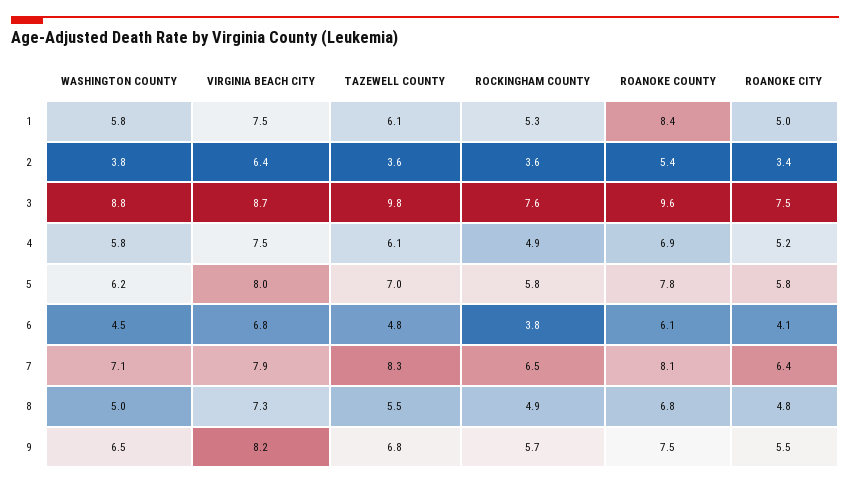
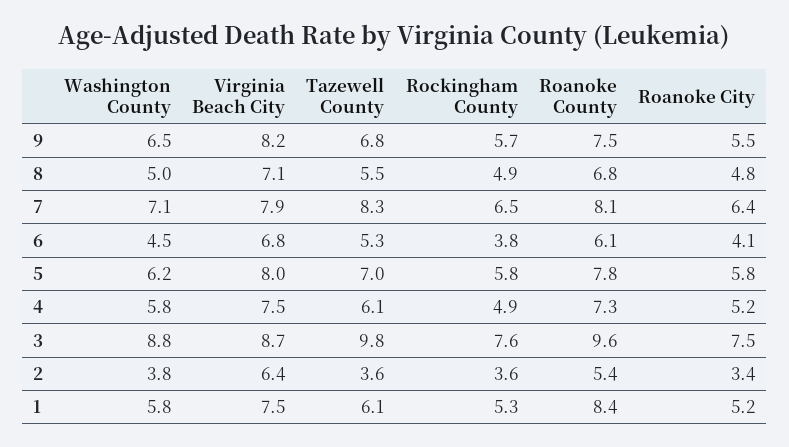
  {
    "WASHINGTON COUNTY": {
      "1": 5.8,
      "2": 3.8,
      "3": 8.8,
      "4": 5.8,
      "5": 6.2,
      "6": 4.5,
      "7": 7.1,
      "8": 5,
      "9": 6.5
    },
    "VIRGINIA BEACH CITY": {
      "1": 7.5,
      "2": 6.4,
      "3": 8.7,
      "4": 7.5,
      "5": 8,
      "6": 6.8,
      "7": 7.9,
-     "8": 7.3,
+     "8": 7.1,
      "9": 8.2
    },
    "TAZEWELL COUNTY": {
      "1": 6.1,
      "2": 3.6,
      "3": 9.8,
      "4": 6.1,
      "5": 7,
-     "6": 4.8,
+     "6": 5.3,
      "7": 8.3,
      "8": 5.5,
      "9": 6.8
    },
    "ROCKINGHAM COUNTY": {
      "1": 5.3,
      "2": 3.6,
      "3": 7.6,
      "4": 4.9,
      "5": 5.8,
      "6": 3.8,
      "7": 6.5,
      "8": 4.9,
      "9": 5.7
    },
    "ROANOKE COUNTY": {
      "1": 8.4,
      "2": 5.4,
      "3": 9.6,
-     "4": 6.9,
+     "4": 7.3,
      "5": 7.8,
      "6": 6.1,
      "7": 8.1,
      "8": 6.8,
      "9": 7.5
    },
    "ROANOKE CITY": {
-     "1": 5,
+     "1": 5.2,
      "2": 3.4,
      "3": 7.5,
      "4": 5.2,
      "5": 5.8,
      "6": 4.1,
      "7": 6.4,
      "8": 4.8,
      "9": 5.5
    }
  }

